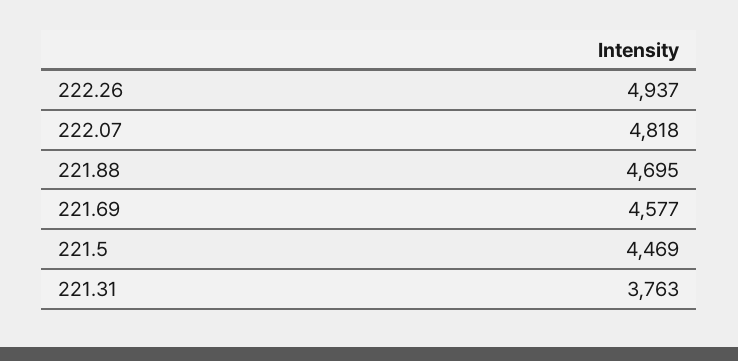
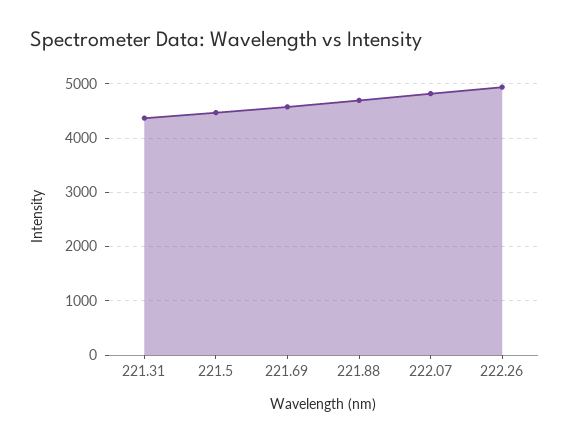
  {
    "222.26": 4937,
    "222.07": 4818,
    "221.88": 4695,
    "221.69": 4577,
    "221.5": 4469,
-   "221.31": 3763
+   "221.31": 4400
  }

